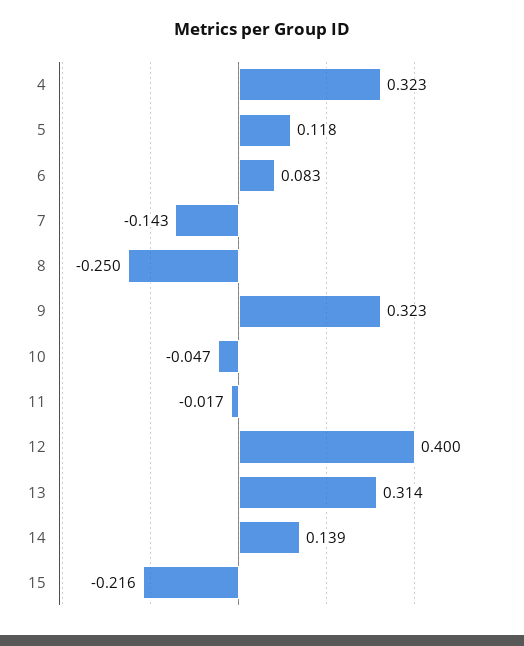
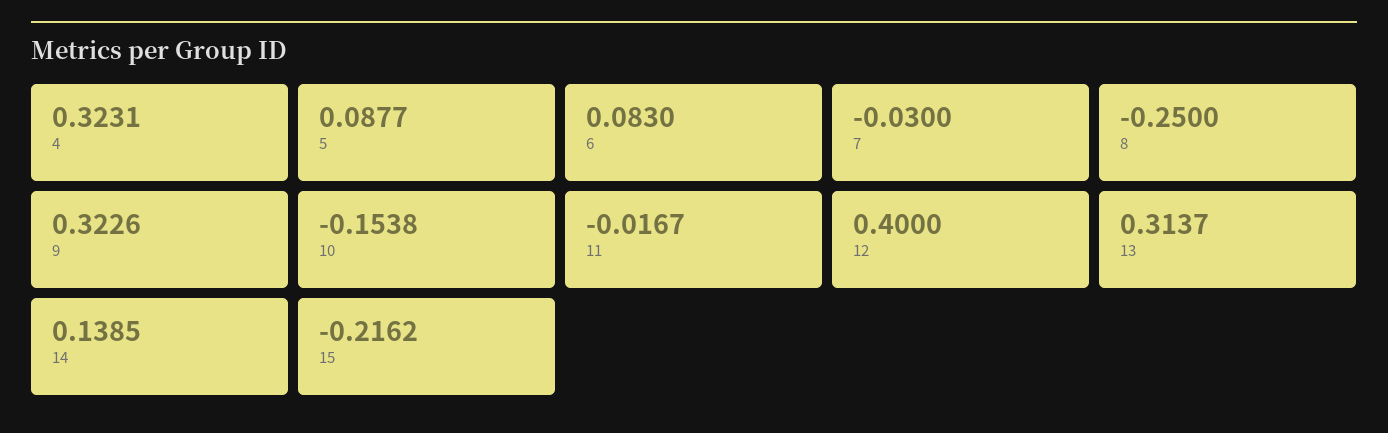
  {
    "4": 0.3231,
-   "5": 0.118,
+   "5": 0.0877,
    "6": 0.083,
-   "7": -0.143,
+   "7": -0.03,
    "8": -0.25,
    "9": 0.3226,
-   "10": -0.047,
+   "10": -0.1538,
    "11": -0.0167,
    "12": 0.4,
    "13": 0.3137,
    "14": 0.1385,
    "15": -0.2162
  }

